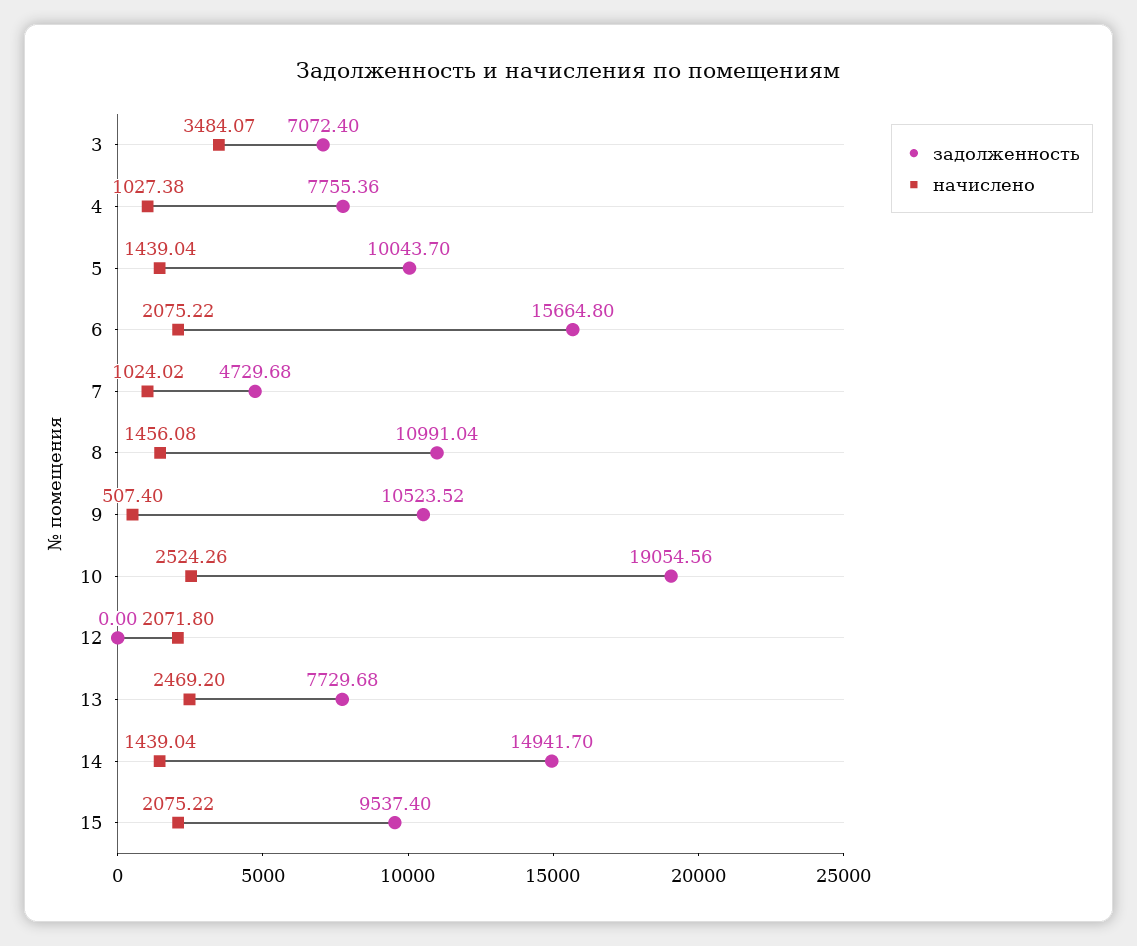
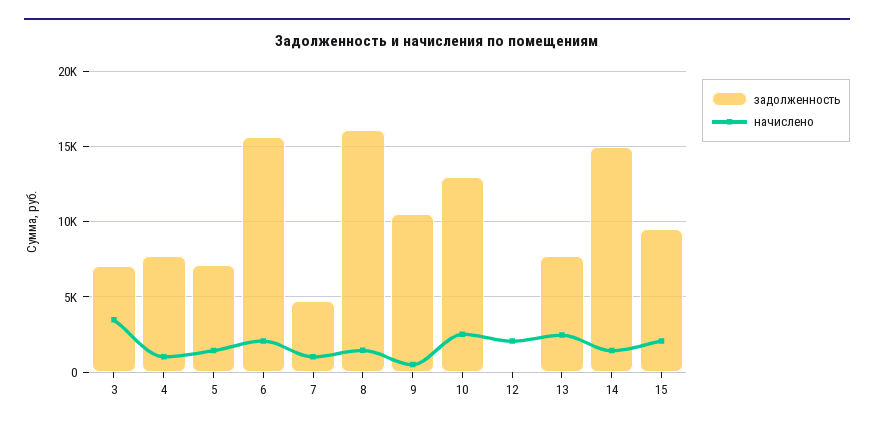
  {
    "задолженность": {
      "3": 7072.4,
      "4": 7755.36,
-     "5": 10043.7,
+     "5": 7000,
      "6": 15664.8,
      "7": 4729.68,
-     "8": 10991.04,
+     "8": 16000,
      "9": 10523.52,
-     "10": 19054.56,
+     "10": 13000,
      "12": 0,
      "13": 7729.68,
      "14": 14941.7,
      "15": 9537.4
    },
    "начислено": {
      "3": 3484.07,
      "4": 1027.38,
      "5": 1439.04,
      "6": 2075.22,
      "7": 1024.02,
      "8": 1456.08,
      "9": 507.4,
      "10": 2524.26,
      "12": 2071.8,
      "13": 2469.2,
      "14": 1439.04,
      "15": 2075.22
    }
  }

